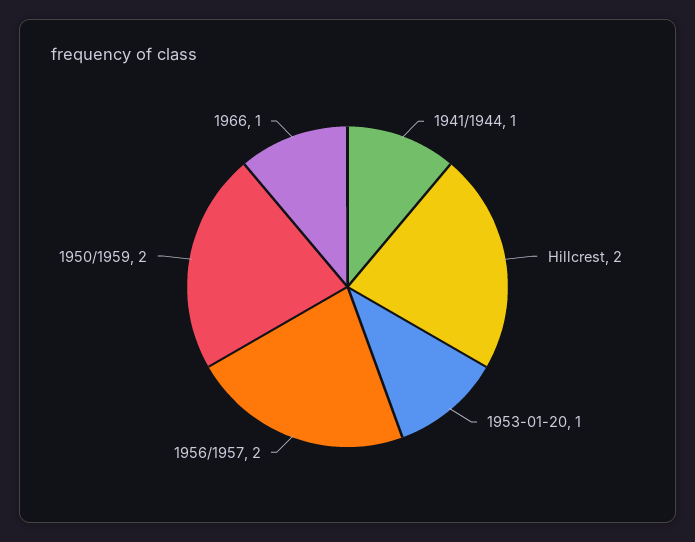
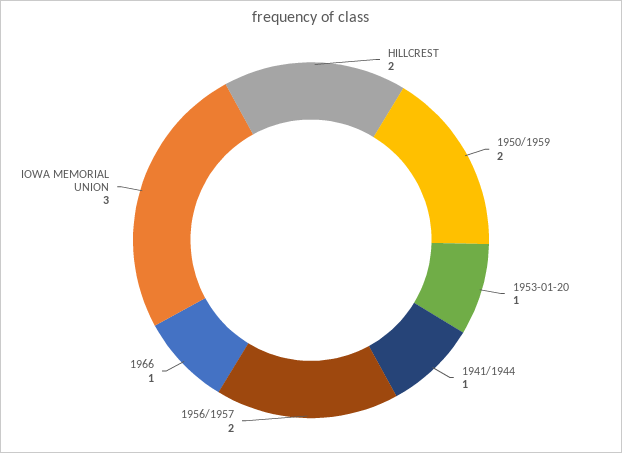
  {
    "1941/1944": 1,
    "Hillcrest": 2,
    "1953-01-20": 1,
    "1956/1957": 2,
    "1950/1959": 2,
-   "1966": 1
+   "1966": 1,
+   "IOWA MEMORIAL UNION": 3
  }

